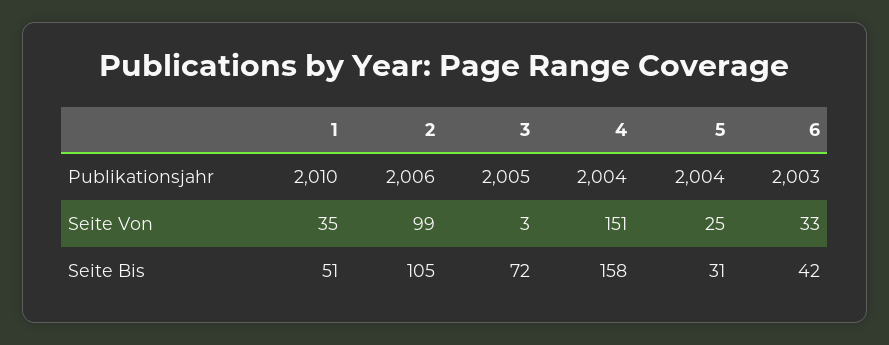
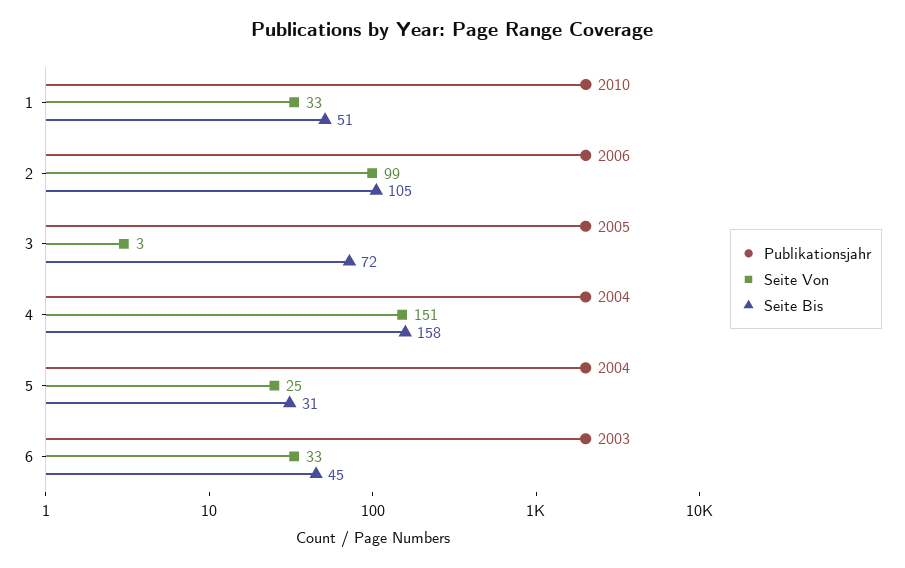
  {
    "Publikationsjahr": {
      "1": 2010,
      "2": 2006,
      "3": 2005,
      "4": 2004,
      "5": 2004,
      "6": 2003
    },
    "Seite Von": {
-     "1": 35,
+     "1": 33,
      "2": 99,
      "3": 3,
      "4": 151,
      "5": 25,
      "6": 33
    },
    "Seite Bis": {
      "1": 51,
      "2": 105,
      "3": 72,
      "4": 158,
      "5": 31,
-     "6": 42
+     "6": 45
    }
  }

